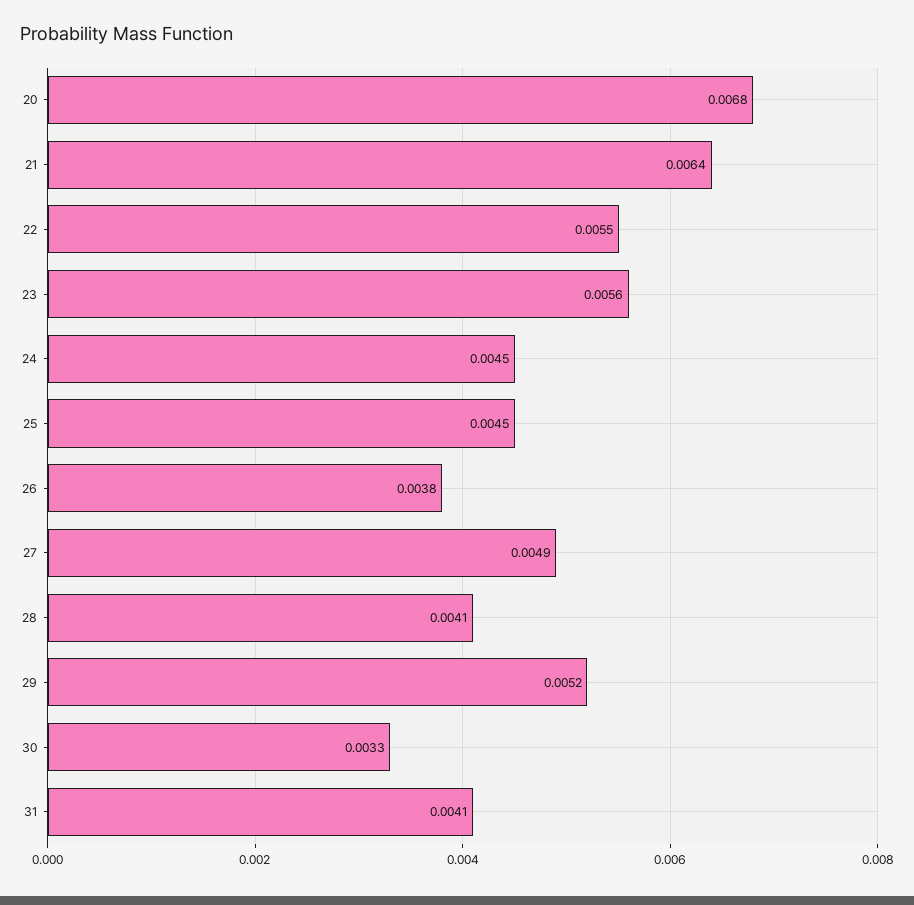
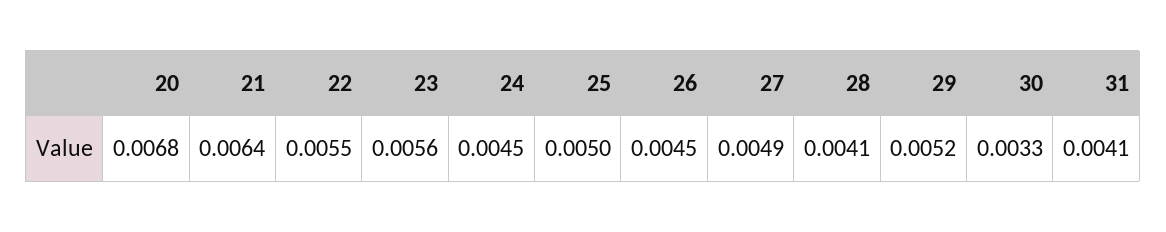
  {
    "20": 0.0068,
    "21": 0.0064,
    "22": 0.0055,
    "23": 0.0056,
    "24": 0.0045,
-   "25": 0.0045,
+   "25": 0.005,
-   "26": 0.0038,
+   "26": 0.0045,
    "27": 0.0049,
    "28": 0.0041,
    "29": 0.0052,
    "30": 0.0033,
    "31": 0.0041
  }

